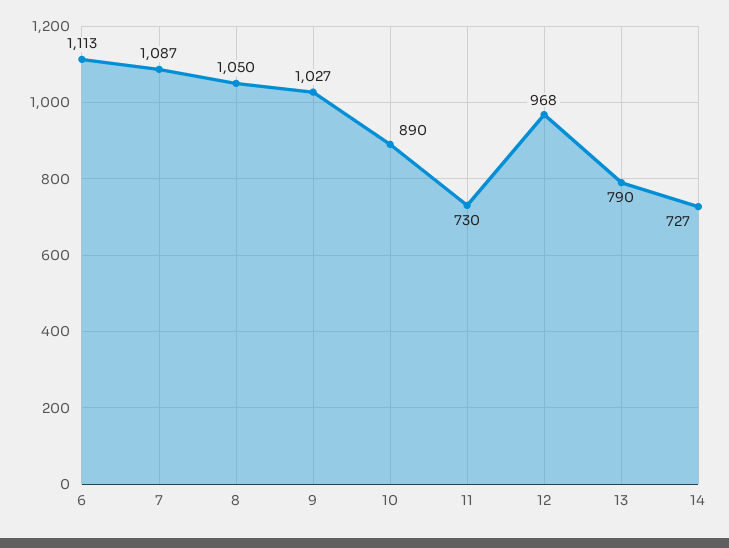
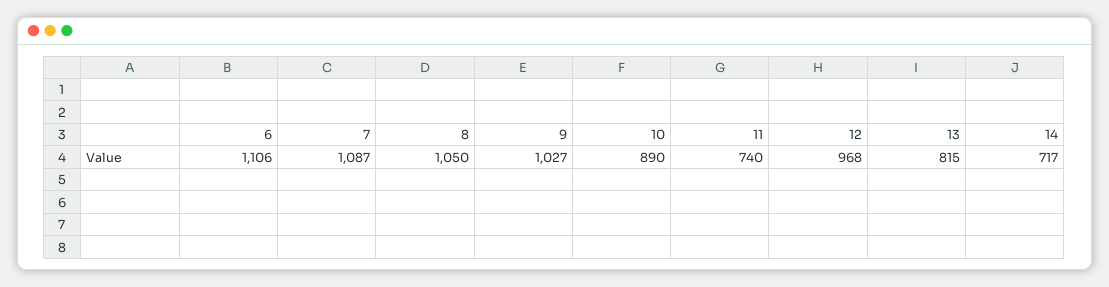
  {
-   "6": 1113,
+   "6": 1106,
    "7": 1087,
    "8": 1050,
    "9": 1027,
    "10": 890,
-   "11": 730,
+   "11": 740,
    "12": 968,
-   "13": 790,
+   "13": 815,
-   "14": 727
+   "14": 717
  }

